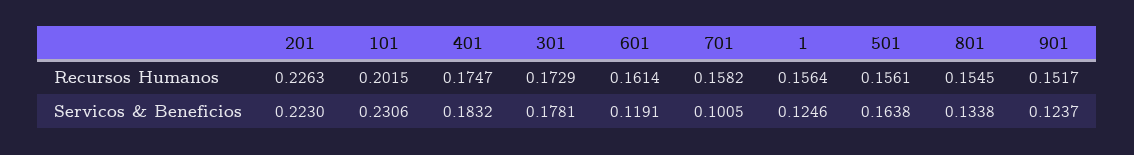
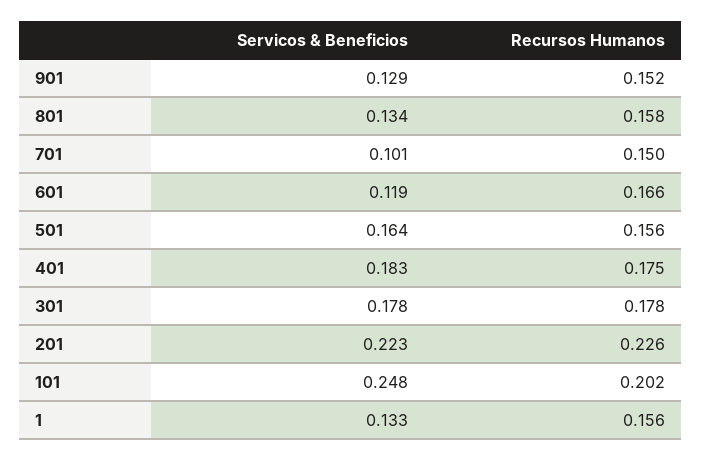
  {
    "201": {
      "Recursos Humanos": 0.2263,
      "Servicos & Beneficios": 0.223
    },
    "101": {
      "Recursos Humanos": 0.2015,
-     "Servicos & Beneficios": 0.2306
+     "Servicos & Beneficios": 0.248
    },
    "401": {
      "Recursos Humanos": 0.1747,
      "Servicos & Beneficios": 0.1832
    },
    "301": {
-     "Recursos Humanos": 0.1729,
+     "Recursos Humanos": 0.178,
      "Servicos & Beneficios": 0.1781
    },
    "601": {
-     "Recursos Humanos": 0.1614,
+     "Recursos Humanos": 0.166,
      "Servicos & Beneficios": 0.1191
    },
    "701": {
-     "Recursos Humanos": 0.1582,
+     "Recursos Humanos": 0.15,
      "Servicos & Beneficios": 0.1005
    },
    "1": {
      "Recursos Humanos": 0.1564,
-     "Servicos & Beneficios": 0.1246
+     "Servicos & Beneficios": 0.133
    },
    "501": {
      "Recursos Humanos": 0.1561,
      "Servicos & Beneficios": 0.1638
    },
    "801": {
-     "Recursos Humanos": 0.1545,
+     "Recursos Humanos": 0.158,
      "Servicos & Beneficios": 0.1338
    },
    "901": {
      "Recursos Humanos": 0.1517,
-     "Servicos & Beneficios": 0.1237
+     "Servicos & Beneficios": 0.129
    }
  }

